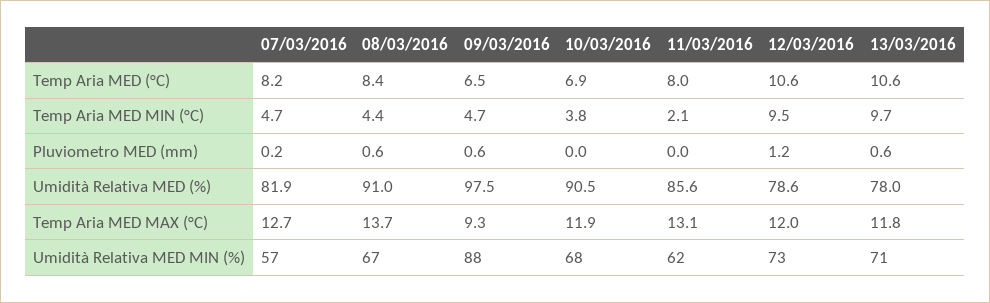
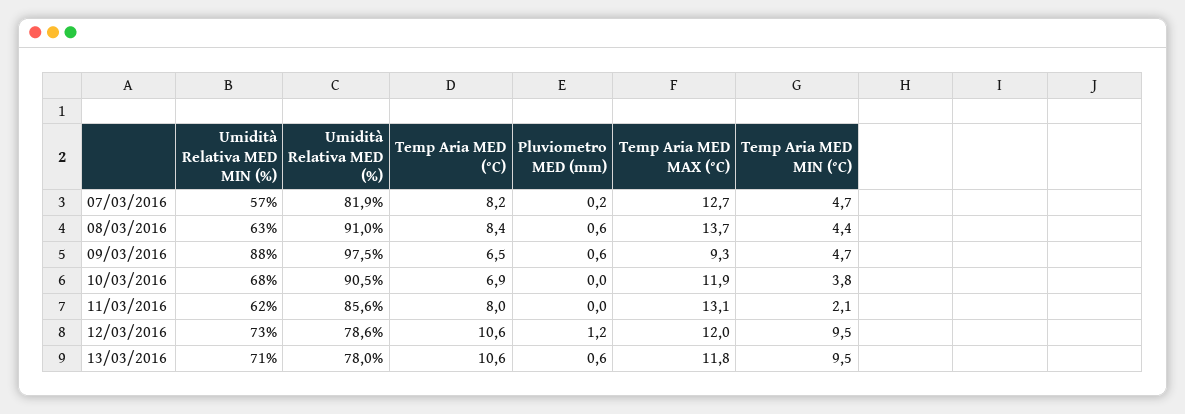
  {
    "07/03/2016": {
      "Temp Aria MED (°C)": 8.2,
      "Temp Aria MED MIN (°C)": 4.7,
      "Pluviometro MED (mm)": 0.2,
      "Umidità Relativa MED (%)": 81.9,
      "Temp Aria MED MAX (°C)": 12.7,
      "Umidità Relativa MED MIN (%)": 57
    },
    "08/03/2016": {
      "Temp Aria MED (°C)": 8.4,
      "Temp Aria MED MIN (°C)": 4.4,
      "Pluviometro MED (mm)": 0.6,
      "Umidità Relativa MED (%)": 91,
      "Temp Aria MED MAX (°C)": 13.7,
-     "Umidità Relativa MED MIN (%)": 67
+     "Umidità Relativa MED MIN (%)": 63
    },
    "09/03/2016": {
      "Temp Aria MED (°C)": 6.5,
      "Temp Aria MED MIN (°C)": 4.7,
      "Pluviometro MED (mm)": 0.6,
      "Umidità Relativa MED (%)": 97.5,
      "Temp Aria MED MAX (°C)": 9.3,
      "Umidità Relativa MED MIN (%)": 88
    },
    "10/03/2016": {
      "Temp Aria MED (°C)": 6.9,
      "Temp Aria MED MIN (°C)": 3.8,
      "Pluviometro MED (mm)": 0,
      "Umidità Relativa MED (%)": 90.5,
      "Temp Aria MED MAX (°C)": 11.9,
      "Umidità Relativa MED MIN (%)": 68
    },
    "11/03/2016": {
      "Temp Aria MED (°C)": 8,
      "Temp Aria MED MIN (°C)": 2.1,
      "Pluviometro MED (mm)": 0,
      "Umidità Relativa MED (%)": 85.6,
      "Temp Aria MED MAX (°C)": 13.1,
      "Umidità Relativa MED MIN (%)": 62
    },
    "12/03/2016": {
      "Temp Aria MED (°C)": 10.6,
      "Temp Aria MED MIN (°C)": 9.5,
      "Pluviometro MED (mm)": 1.2,
      "Umidità Relativa MED (%)": 78.6,
      "Temp Aria MED MAX (°C)": 12,
      "Umidità Relativa MED MIN (%)": 73
    },
    "13/03/2016": {
      "Temp Aria MED (°C)": 10.6,
-     "Temp Aria MED MIN (°C)": 9.7,
+     "Temp Aria MED MIN (°C)": 9.5,
      "Pluviometro MED (mm)": 0.6,
      "Umidità Relativa MED (%)": 78,
      "Temp Aria MED MAX (°C)": 11.8,
      "Umidità Relativa MED MIN (%)": 71
    }
  }

